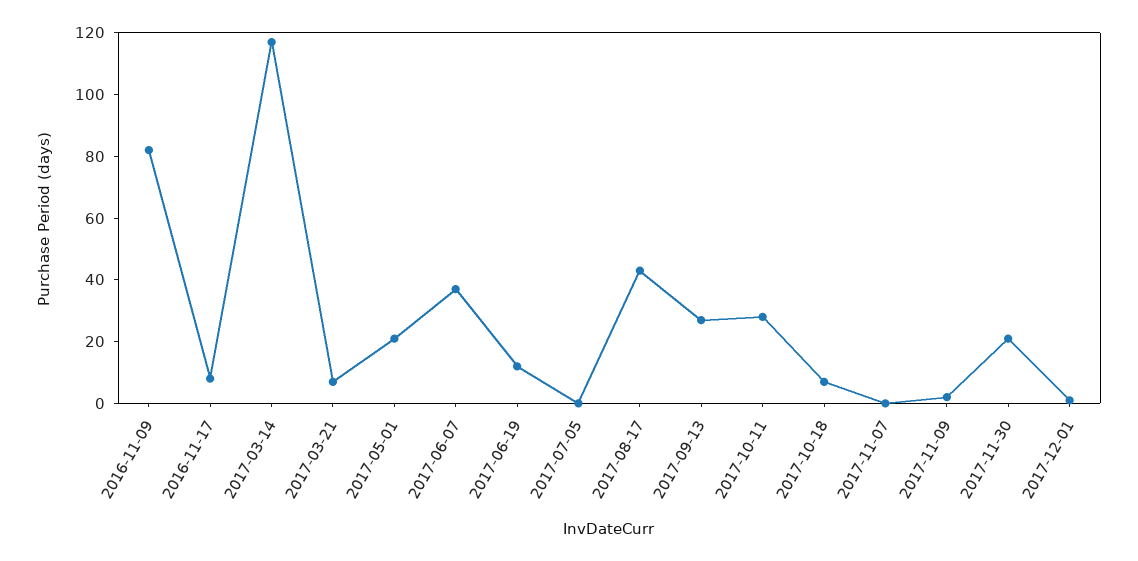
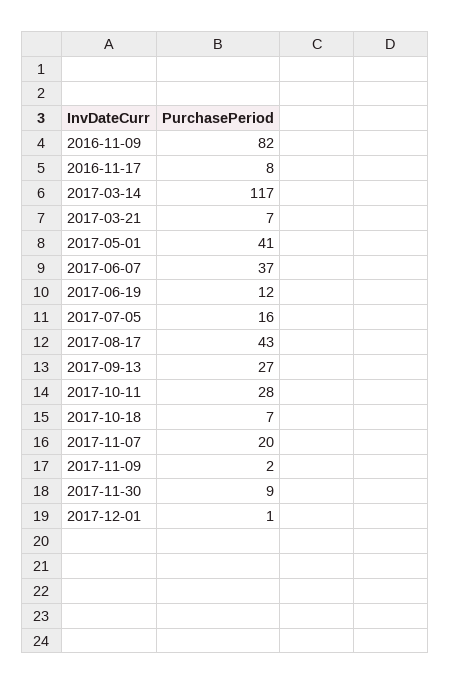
  {
    "2016-11-09": 82,
    "2016-11-17": 8,
    "2017-03-14": 117,
    "2017-03-21": 7,
-   "2017-05-01": 20,
+   "2017-05-01": 41,
    "2017-06-07": 37,
    "2017-06-19": 12,
-   "2017-07-05": 0,
+   "2017-07-05": 16,
    "2017-08-17": 43,
    "2017-09-13": 27,
    "2017-10-11": 28,
    "2017-10-18": 7,
-   "2017-11-07": 0,
+   "2017-11-07": 20,
    "2017-11-09": 2,
-   "2017-11-30": 20,
+   "2017-11-30": 9,
    "2017-12-01": 1
  }

